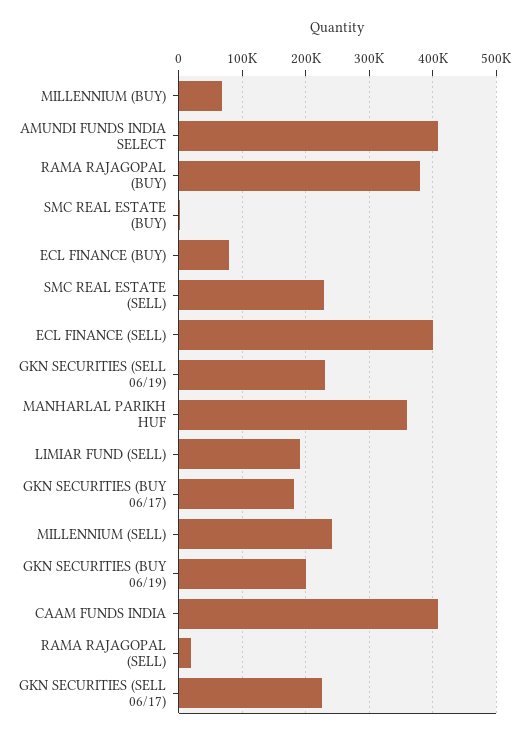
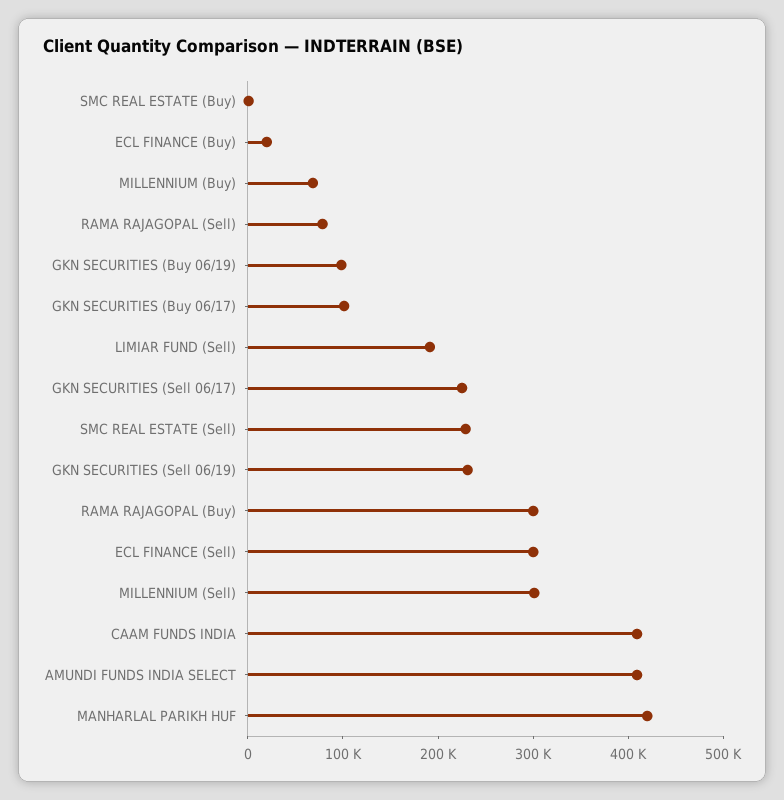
  {
    "MILLENNIUM (BUY)": 70000,
    "AMUNDI FUNDS INDIA SELECT": 410000,
-   "RAMA RAJAGOPAL (BUY)": 380000,
+   "RAMA RAJAGOPAL (BUY)": 300000,
    "SMC REAL ESTATE (BUY)": 0,
-   "ECL FINANCE (BUY)": 80000,
+   "ECL FINANCE (BUY)": 20000,
    "SMC REAL ESTATE (SELL)": 230000,
-   "ECL FINANCE (SELL)": 400000,
+   "ECL FINANCE (SELL)": 300000,
    "GKN SECURITIES (SELL 06/19)": 230000,
-   "MANHARLAL PARIKH HUF": 360000,
+   "MANHARLAL PARIKH HUF": 420000,
    "LIMIAR FUND (SELL)": 190000,
-   "GKN SECURITIES (BUY 06/17)": 180000,
+   "GKN SECURITIES (BUY 06/17)": 100000,
-   "MILLENNIUM (SELL)": 240000,
+   "MILLENNIUM (SELL)": 300000,
-   "GKN SECURITIES (BUY 06/19)": 200000,
+   "GKN SECURITIES (BUY 06/19)": 100000,
    "CAAM FUNDS INDIA": 410000,
-   "RAMA RAJAGOPAL (SELL)": 20000,
+   "RAMA RAJAGOPAL (SELL)": 80000,
    "GKN SECURITIES (SELL 06/17)": 230000
  }

